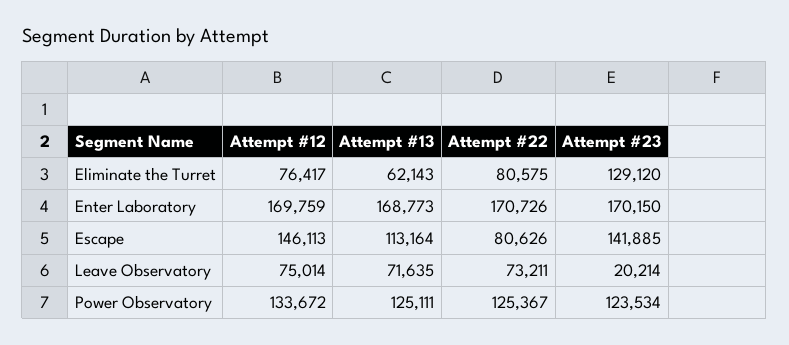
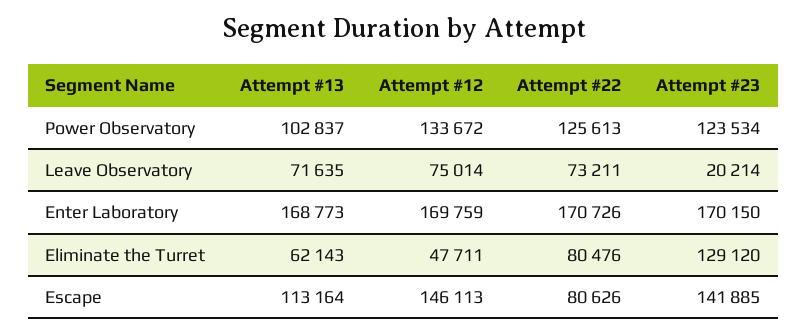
  {
    "Attempt #12": {
-     "Eliminate the Turret": 76417,
+     "Eliminate the Turret": 47711,
      "Enter Laboratory": 169759,
      "Escape": 146113,
      "Leave Observatory": 75014,
      "Power Observatory": 133672
    },
    "Attempt #13": {
      "Eliminate the Turret": 62143,
      "Enter Laboratory": 168773,
      "Escape": 113164,
      "Leave Observatory": 71635,
-     "Power Observatory": 125111
+     "Power Observatory": 102837
    },
    "Attempt #22": {
-     "Eliminate the Turret": 80575,
+     "Eliminate the Turret": 80476,
      "Enter Laboratory": 170726,
      "Escape": 80626,
      "Leave Observatory": 73211,
-     "Power Observatory": 125367
+     "Power Observatory": 125613
    },
    "Attempt #23": {
      "Eliminate the Turret": 129120,
      "Enter Laboratory": 170150,
      "Escape": 141885,
      "Leave Observatory": 20214,
      "Power Observatory": 123534
    }
  }

